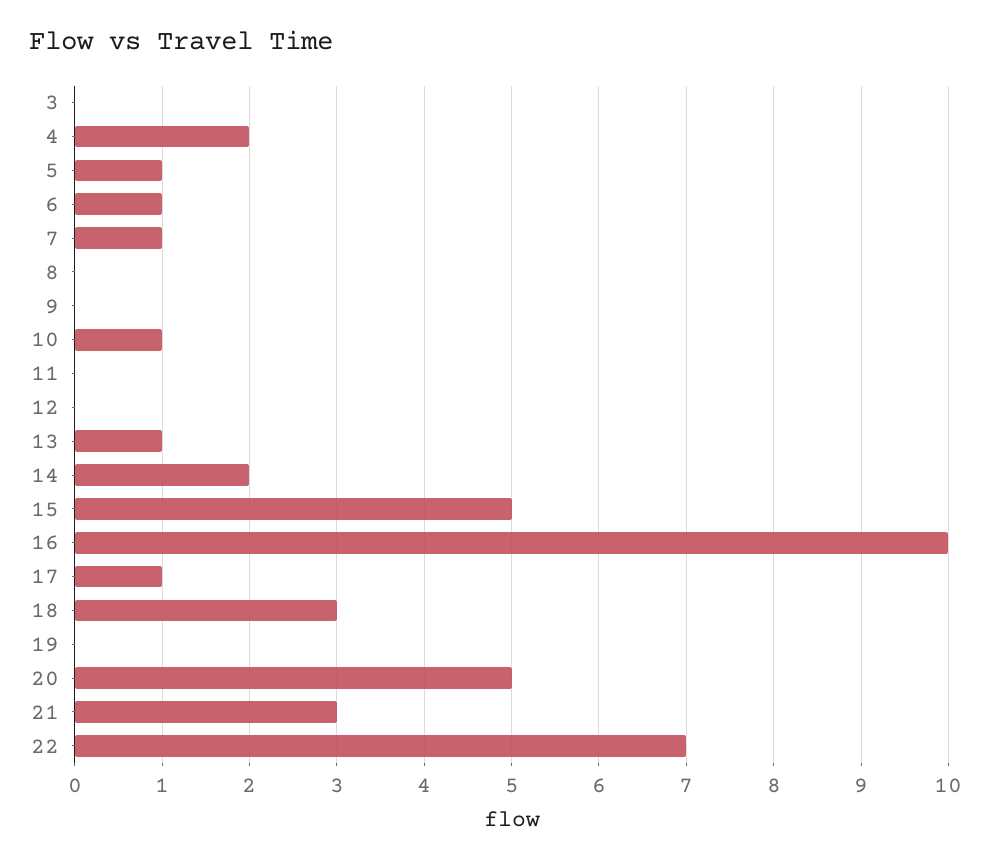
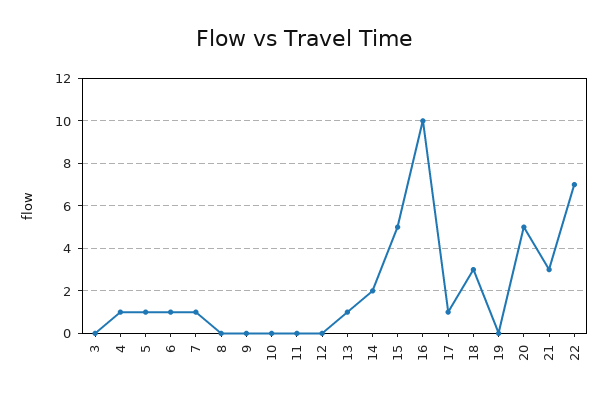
  {
    "3": 0,
-   "4": 2,
+   "4": 1,
    "5": 1,
    "6": 1,
    "7": 1,
    "8": 0,
    "9": 0,
-   "10": 1,
+   "10": 0,
    "11": 0,
    "12": 0,
    "13": 1,
    "14": 2,
    "15": 5,
    "16": 10,
    "17": 1,
    "18": 3,
    "19": 0,
    "20": 5,
    "21": 3,
    "22": 7
  }

